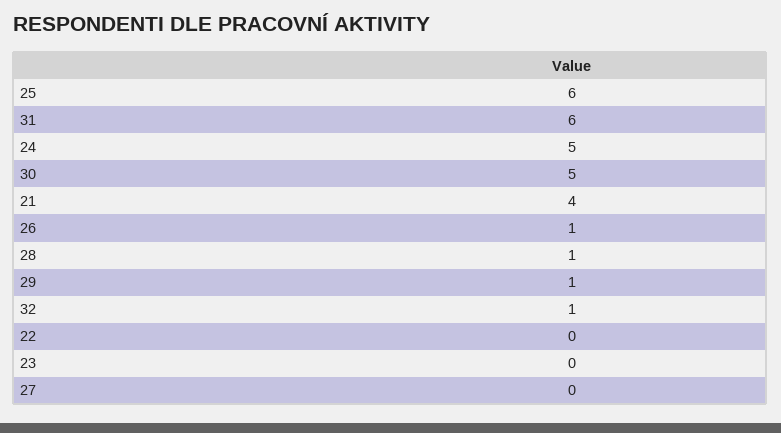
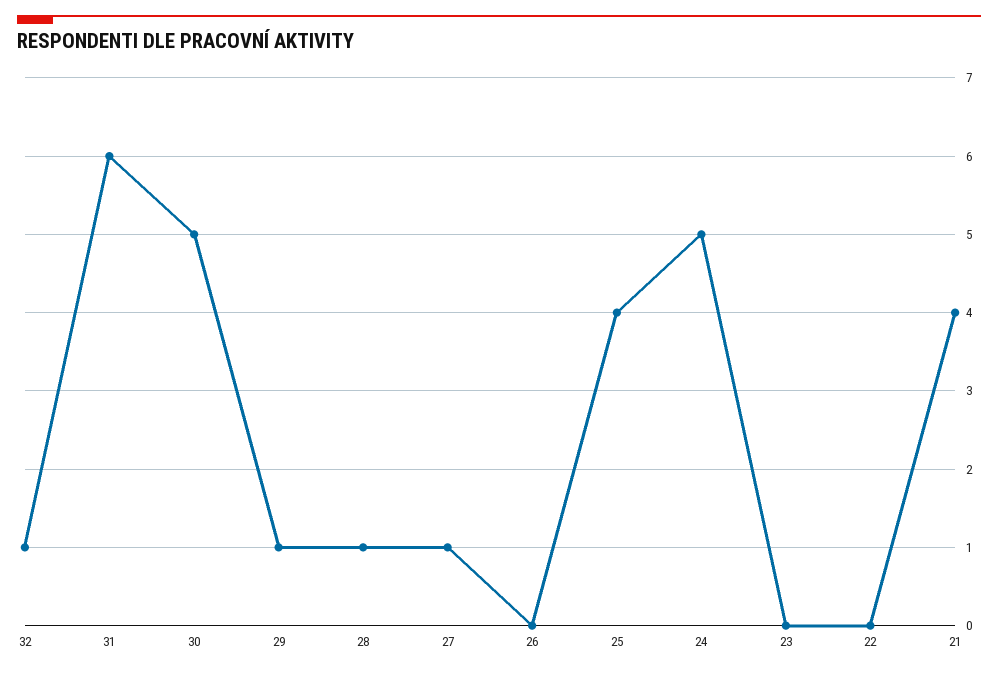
  {
-   "25": 6,
+   "25": 4,
    "31": 6,
    "24": 5,
    "30": 5,
    "21": 4,
-   "26": 1,
+   "26": 0,
    "28": 1,
    "29": 1,
    "32": 1,
    "22": 0,
    "23": 0,
-   "27": 0
+   "27": 1
  }

